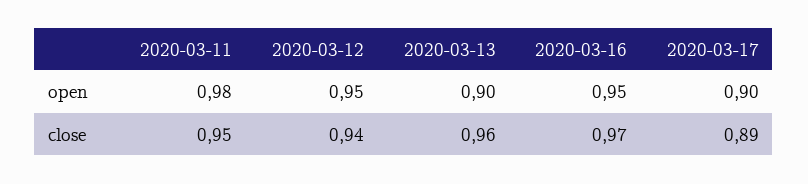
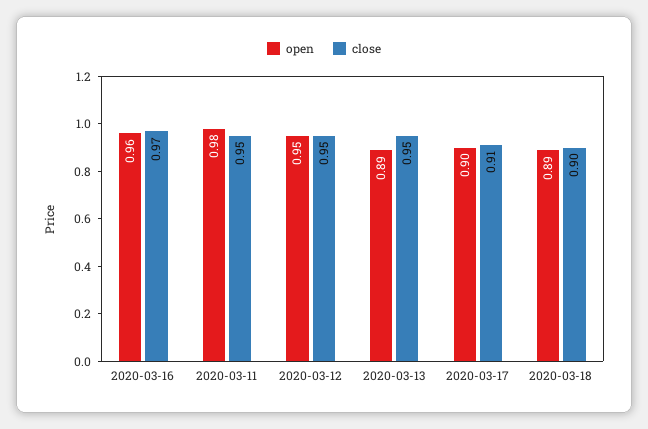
  {
    "open": {
      "2020-03-11": 0.98,
      "2020-03-12": 0.95,
-     "2020-03-13": 0.9,
+     "2020-03-13": 0.89,
-     "2020-03-16": 0.95,
+     "2020-03-16": 0.96,
-     "2020-03-17": 0.9
+     "2020-03-17": 0.9,
+     "2020-03-18": 0.89
    },
    "close": {
      "2020-03-11": 0.95,
-     "2020-03-12": 0.94,
+     "2020-03-12": 0.95,
-     "2020-03-13": 0.96,
+     "2020-03-13": 0.95,
      "2020-03-16": 0.97,
-     "2020-03-17": 0.89
+     "2020-03-17": 0.91,
+     "2020-03-18": 0.9
    }
  }

